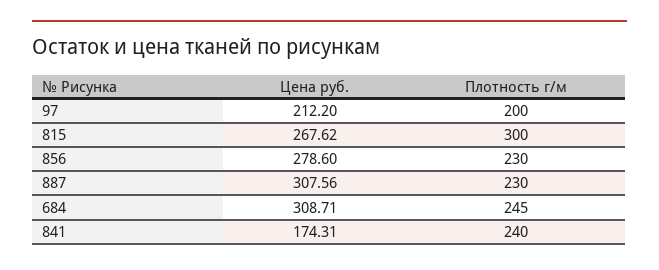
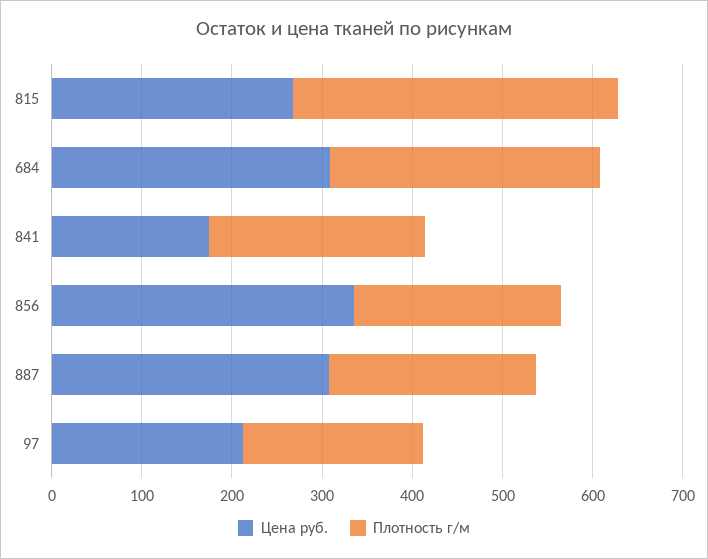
  {
    "Цена руб.": {
      "97": 212.2,
      "815": 267.62,
-     "856": 278.6,
+     "856": 340,
      "887": 307.56,
      "684": 308.71,
      "841": 174.31
    },
    "Плотность г/м": {
      "97": 200,
-     "815": 300,
+     "815": 360,
      "856": 230,
      "887": 230,
-     "684": 245,
+     "684": 300,
      "841": 240
    }
  }

